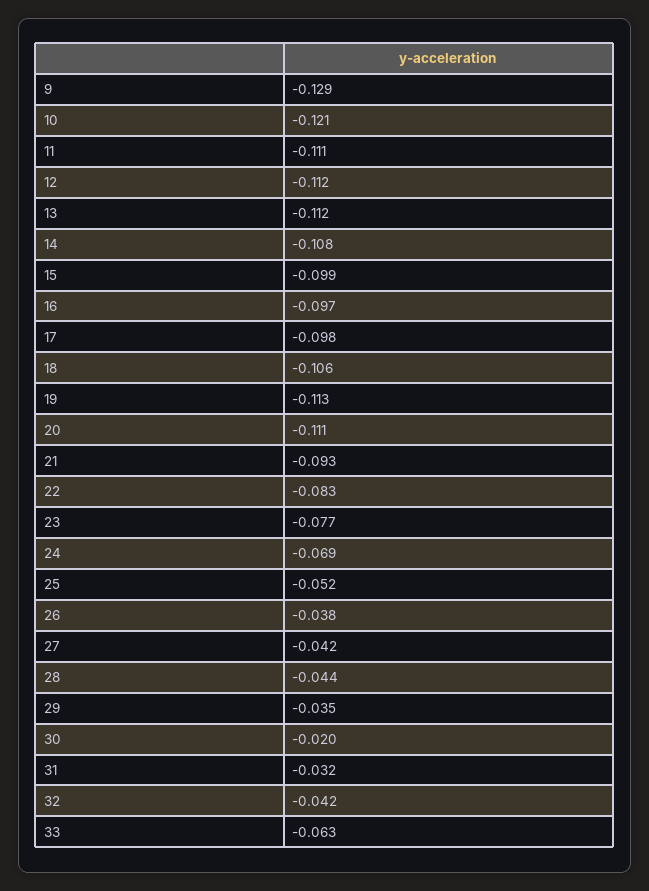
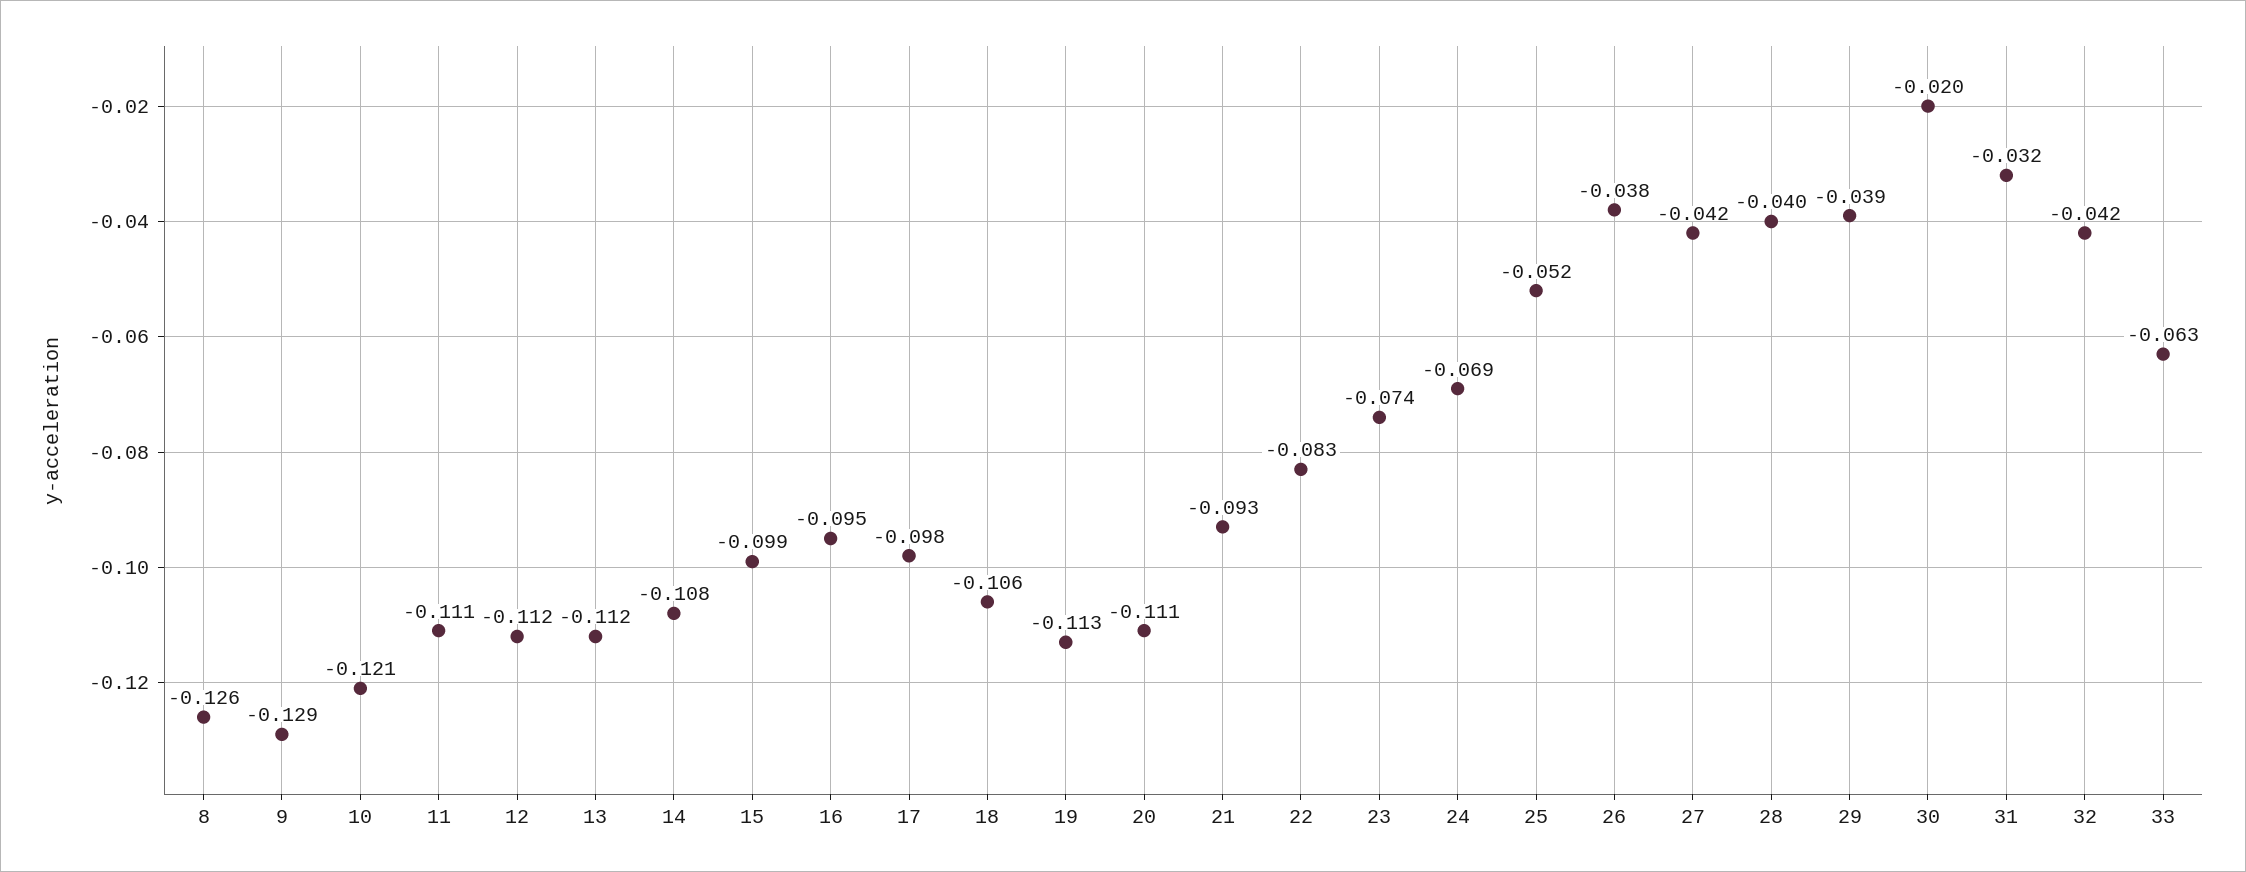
  {
    "9": -0.129,
    "10": -0.121,
    "11": -0.111,
    "12": -0.112,
    "13": -0.112,
    "14": -0.108,
    "15": -0.099,
-   "16": -0.097,
+   "16": -0.095,
    "17": -0.098,
    "18": -0.106,
    "19": -0.113,
    "20": -0.111,
    "21": -0.093,
    "22": -0.083,
-   "23": -0.077,
+   "23": -0.074,
    "24": -0.069,
    "25": -0.052,
    "26": -0.038,
    "27": -0.042,
-   "28": -0.044,
+   "28": -0.04,
-   "29": -0.035,
+   "29": -0.039,
    "30": -0.02,
    "31": -0.032,
    "32": -0.042,
-   "33": -0.063
+   "33": -0.063,
+   "8": -0.126
  }

